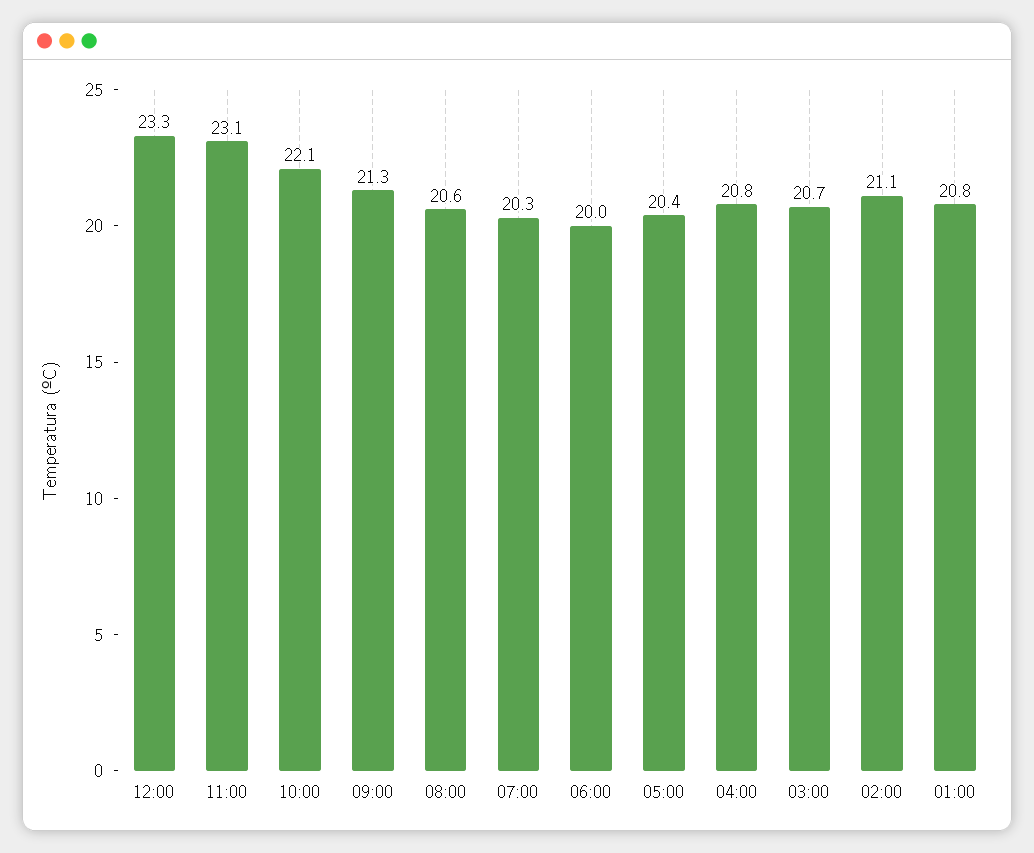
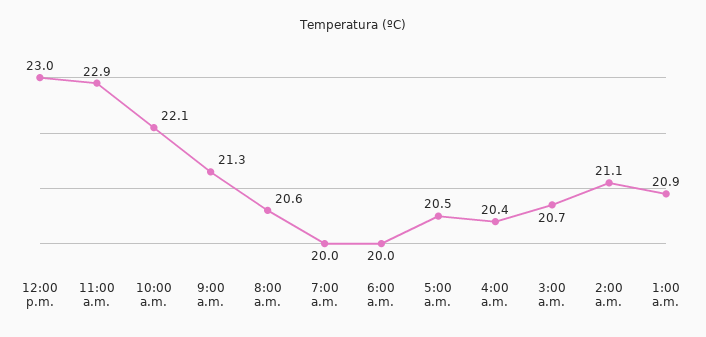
  {
-   "12:00": 23.3,
+   "12:00": 23,
-   "11:00": 23.1,
+   "11:00": 22.9,
    "10:00": 22.1,
    "09:00": 21.3,
    "08:00": 20.6,
-   "07:00": 20.3,
+   "07:00": 20,
    "06:00": 20,
-   "05:00": 20.4,
+   "05:00": 20.5,
-   "04:00": 20.8,
+   "04:00": 20.4,
    "03:00": 20.7,
    "02:00": 21.1,
-   "01:00": 20.8
+   "01:00": 20.9
  }

